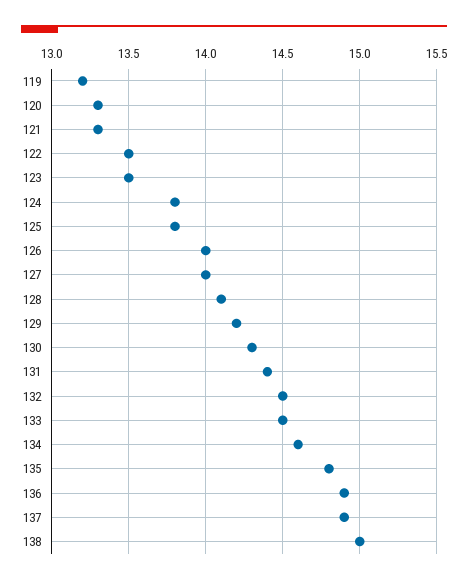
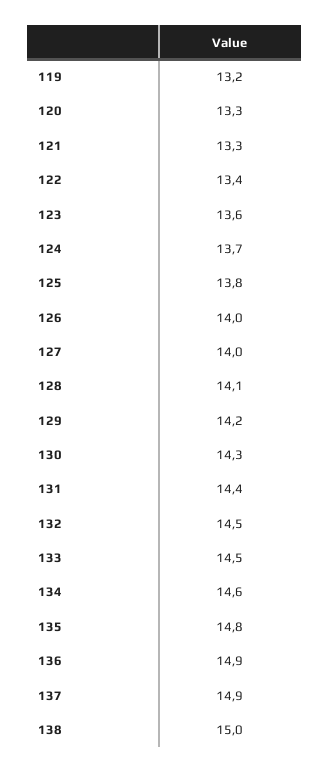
  {
    "119": 13.2,
    "120": 13.3,
    "121": 13.3,
-   "122": 13.5,
+   "122": 13.4,
-   "123": 13.5,
+   "123": 13.6,
-   "124": 13.8,
+   "124": 13.7,
    "125": 13.8,
    "126": 14,
    "127": 14,
    "128": 14.1,
    "129": 14.2,
    "130": 14.3,
    "131": 14.4,
    "132": 14.5,
    "133": 14.5,
    "134": 14.6,
    "135": 14.8,
    "136": 14.9,
    "137": 14.9,
    "138": 15
  }

